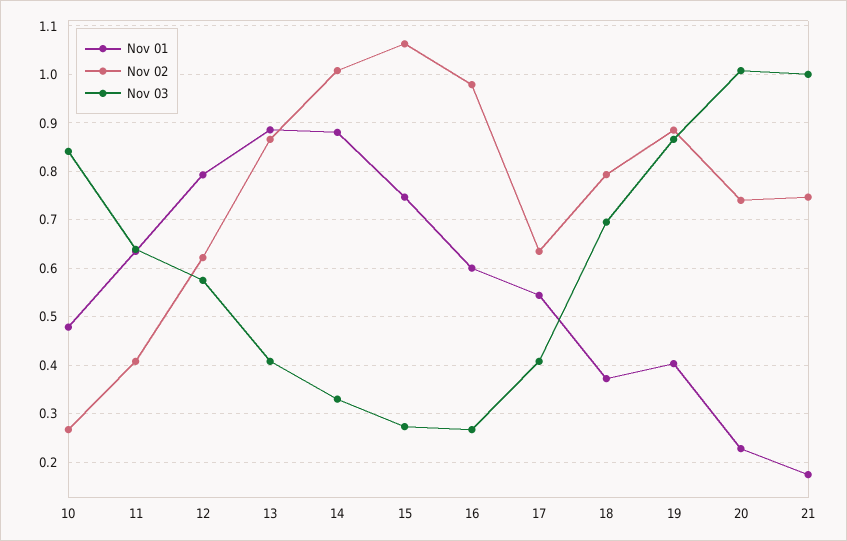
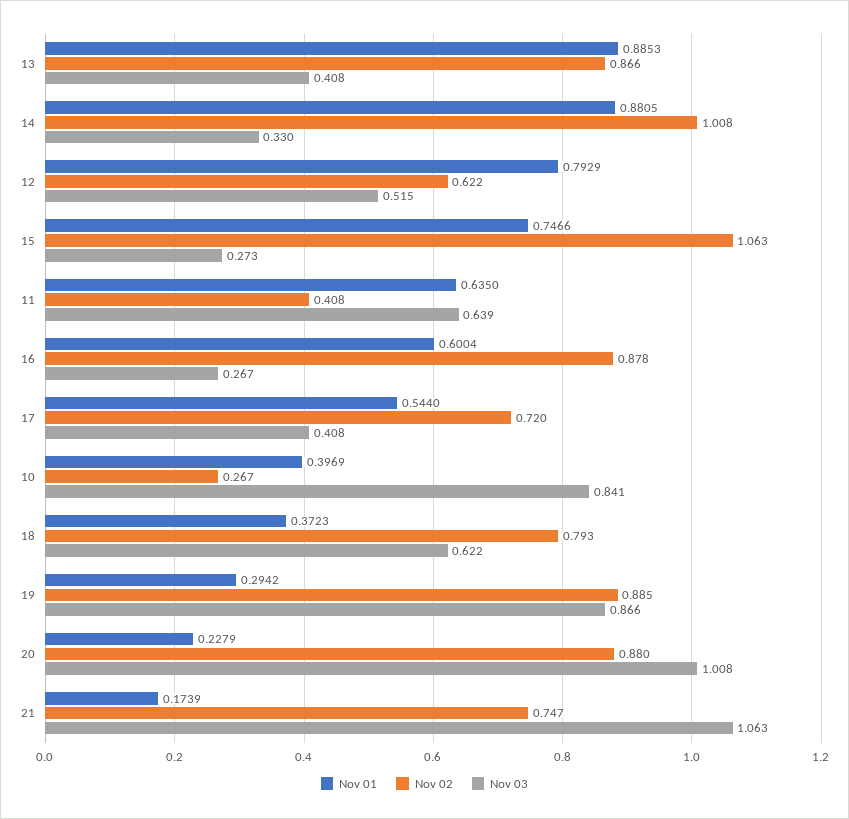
  {
    "Nov 01": {
-     "10": 0.48,
+     "10": 0.3969,
      "11": 0.635,
      "12": 0.7929,
      "13": 0.8853,
      "14": 0.8805,
      "15": 0.7466,
      "16": 0.6004,
      "17": 0.544,
      "18": 0.3723,
-     "19": 0.4,
+     "19": 0.2942,
      "20": 0.2279,
      "21": 0.1739
    },
    "Nov 02": {
      "10": 0.267,
      "11": 0.408,
      "12": 0.622,
      "13": 0.866,
      "14": 1.008,
      "15": 1.063,
-     "16": 0.98,
+     "16": 0.878,
-     "17": 0.64,
+     "17": 0.72,
      "18": 0.793,
      "19": 0.885,
-     "20": 0.74,
+     "20": 0.88,
      "21": 0.747
    },
    "Nov 03": {
      "10": 0.841,
      "11": 0.639,
-     "12": 0.58,
+     "12": 0.515,
      "13": 0.408,
      "14": 0.33,
      "15": 0.273,
      "16": 0.267,
      "17": 0.408,
-     "18": 0.7,
+     "18": 0.622,
      "19": 0.866,
      "20": 1.008,
-     "21": 1
+     "21": 1.063
    }
  }

